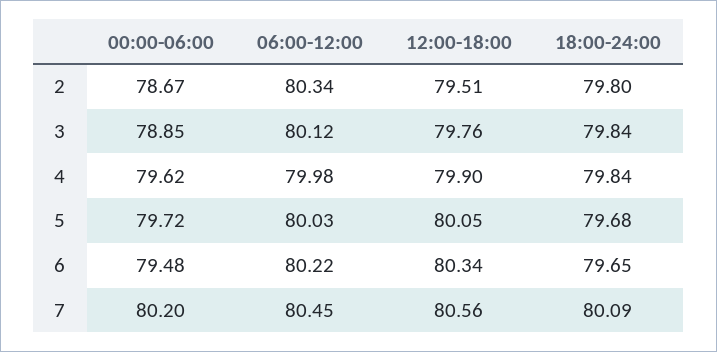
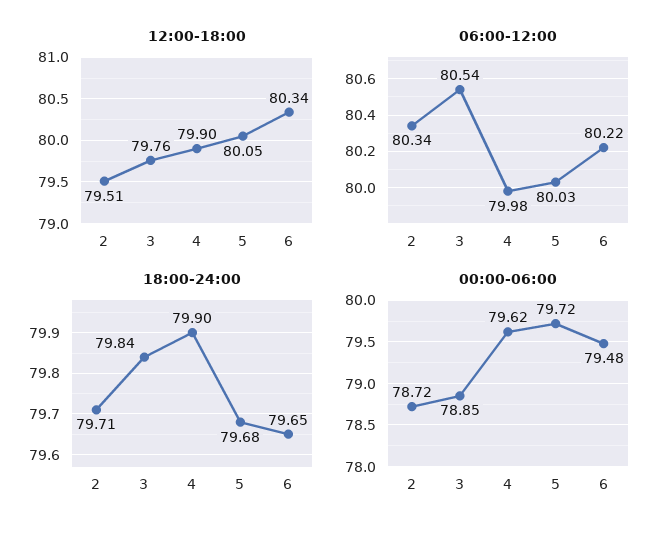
  {
    "00:00-06:00": {
-     "2": 78.67,
+     "2": 78.72,
      "3": 78.85,
      "4": 79.62,
      "5": 79.72,
-     "6": 79.48,
+     "6": 79.48
-     "7": 80.2
    },
    "06:00-12:00": {
      "2": 80.34,
-     "3": 80.12,
+     "3": 80.54,
      "4": 79.98,
      "5": 80.03,
-     "6": 80.22,
+     "6": 80.22
-     "7": 80.45
    },
    "12:00-18:00": {
      "2": 79.51,
      "3": 79.76,
      "4": 79.9,
      "5": 80.05,
-     "6": 80.34,
+     "6": 80.34
-     "7": 80.56
    },
    "18:00-24:00": {
-     "2": 79.8,
+     "2": 79.71,
      "3": 79.84,
-     "4": 79.84,
+     "4": 79.9,
      "5": 79.68,
-     "6": 79.65,
+     "6": 79.65
-     "7": 80.09
    }
  }

